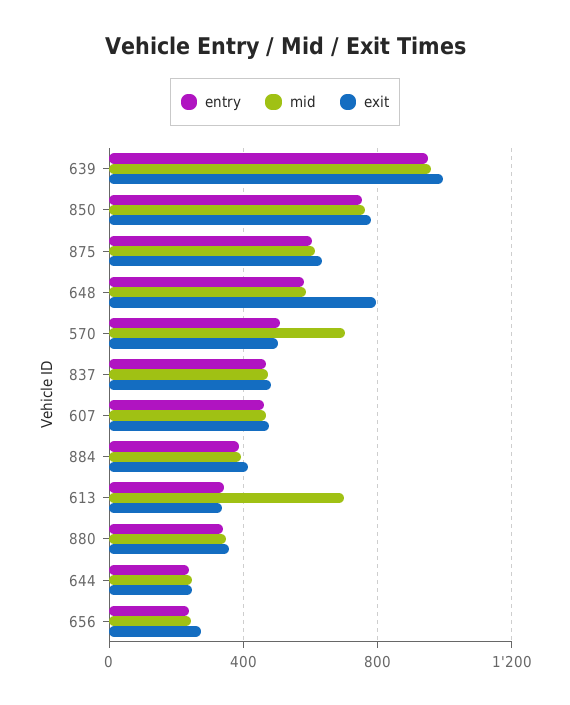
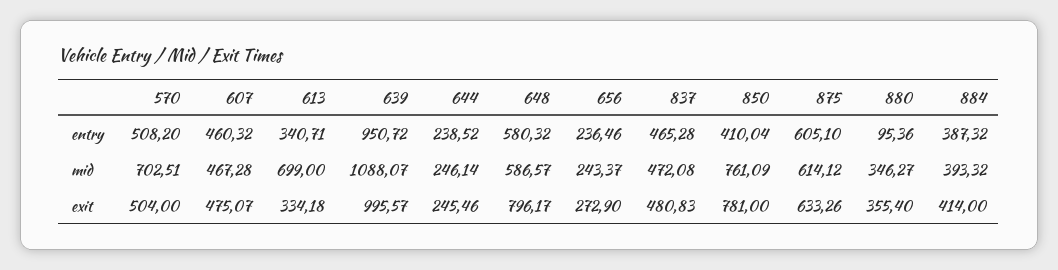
  {
    "entry": {
      "639": 950.72,
-     "850": 750,
+     "850": 410.04,
      "875": 605.1,
      "648": 580.32,
      "570": 508.2,
      "837": 465.28,
      "607": 460.32,
      "884": 387.32,
      "613": 340.71,
-     "880": 350,
+     "880": 95.36,
      "644": 238.52,
      "656": 236.46
    },
    "mid": {
-     "639": 950,
+     "639": 1088.07,
      "850": 761.09,
      "875": 614.12,
      "648": 586.57,
      "570": 702.51,
      "837": 472.08,
      "607": 467.28,
      "884": 393.32,
      "613": 699,
      "880": 346.27,
      "644": 246.14,
      "656": 243.37
    },
    "exit": {
      "639": 995.57,
      "850": 781,
      "875": 633.26,
      "648": 796.17,
      "570": 504,
      "837": 480.83,
      "607": 475.07,
      "884": 414,
      "613": 334.18,
      "880": 355.4,
      "644": 245.46,
      "656": 272.9
    }
  }

